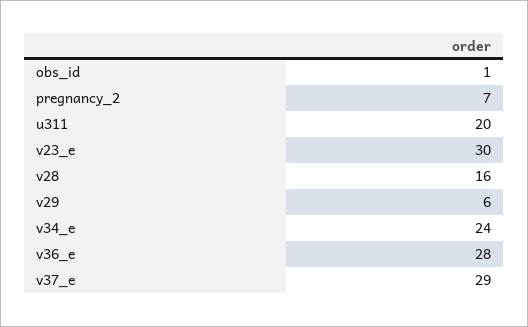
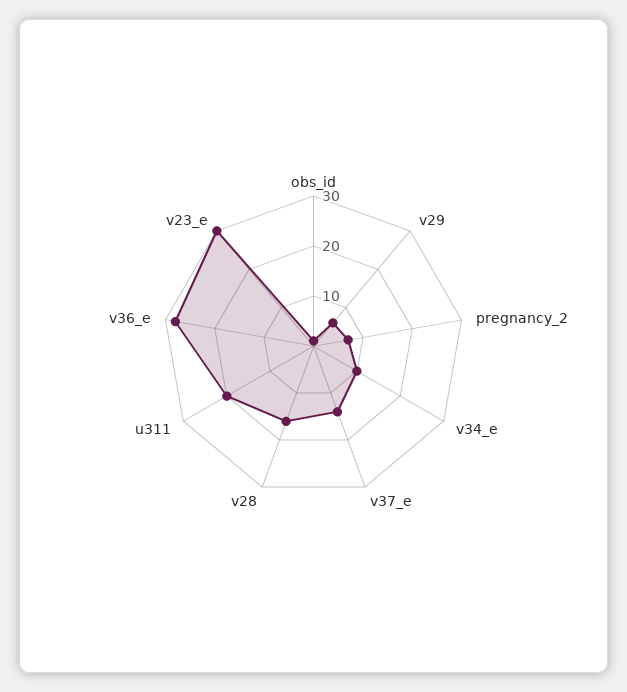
  {
    "obs_id": 1,
    "pregnancy_2": 7,
    "u311": 20,
    "v23_e": 30,
    "v28": 16,
    "v29": 6,
-   "v34_e": 24,
+   "v34_e": 10,
    "v36_e": 28,
-   "v37_e": 29
+   "v37_e": 15
  }

